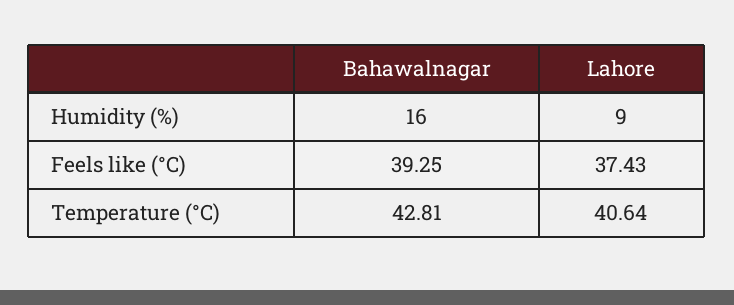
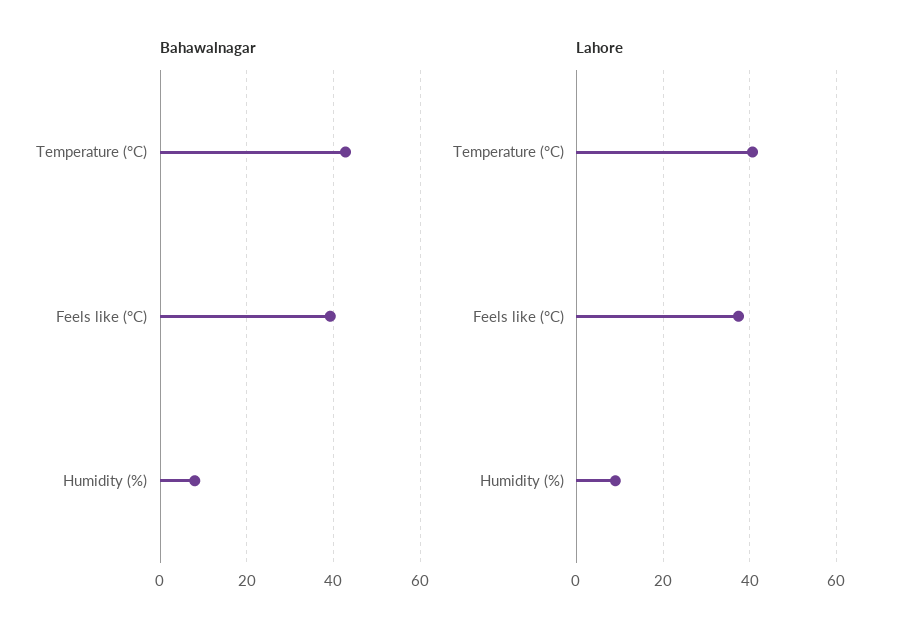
  {
    "Bahawalnagar": {
-     "Humidity (%)": 16,
+     "Humidity (%)": 8,
      "Feels like (°C)": 39.25,
      "Temperature (°C)": 42.81
    },
    "Lahore": {
      "Humidity (%)": 9,
      "Feels like (°C)": 37.43,
      "Temperature (°C)": 40.64
    }
  }

